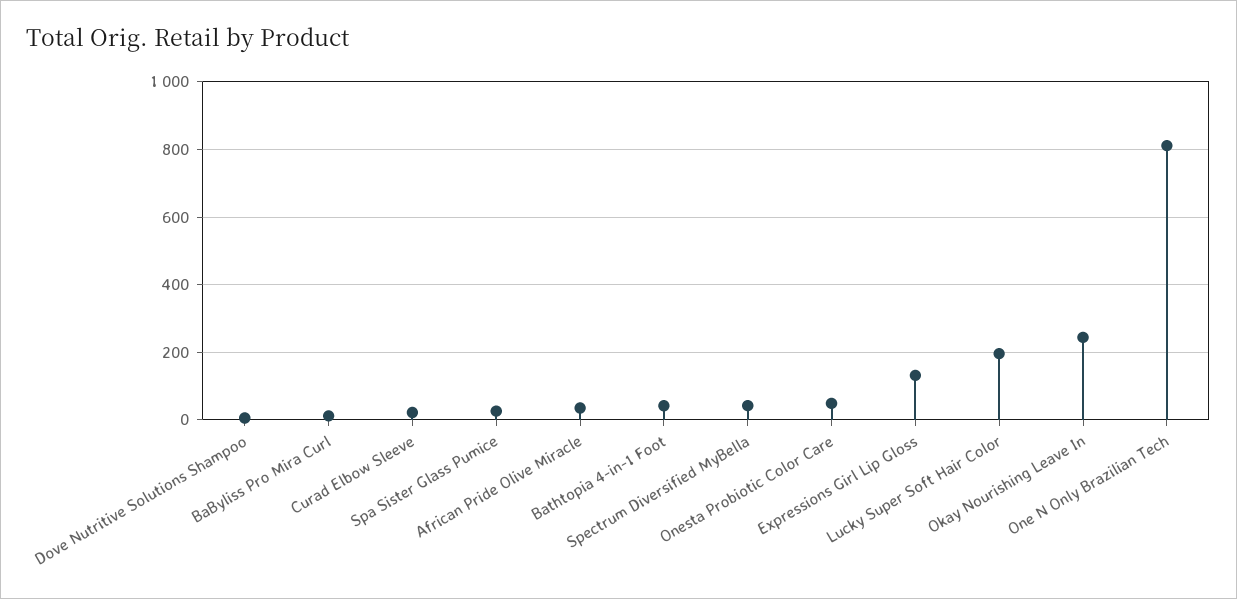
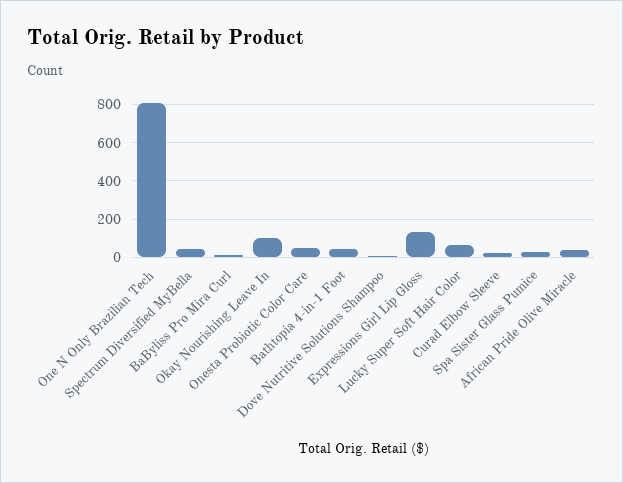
  {
    "Dove Nutritive Solutions Shampoo": 0,
    "BaByliss Pro Mira Curl": 20,
    "Curad Elbow Sleeve": 20,
    "Spa Sister Glass Pumice": 20,
    "African Pride Olive Miracle": 40,
    "Bathtopia 4-in-1 Foot": 40,
    "Spectrum Diversified MyBella": 40,
    "Onesta Probiotic Color Care": 40,
    "Expressions Girl Lip Gloss": 140,
-   "Lucky Super Soft Hair Color": 200,
+   "Lucky Super Soft Hair Color": 50,
-   "Okay Nourishing Leave In": 240,
+   "Okay Nourishing Leave In": 100,
    "One N Only Brazilian Tech": 820
  }

